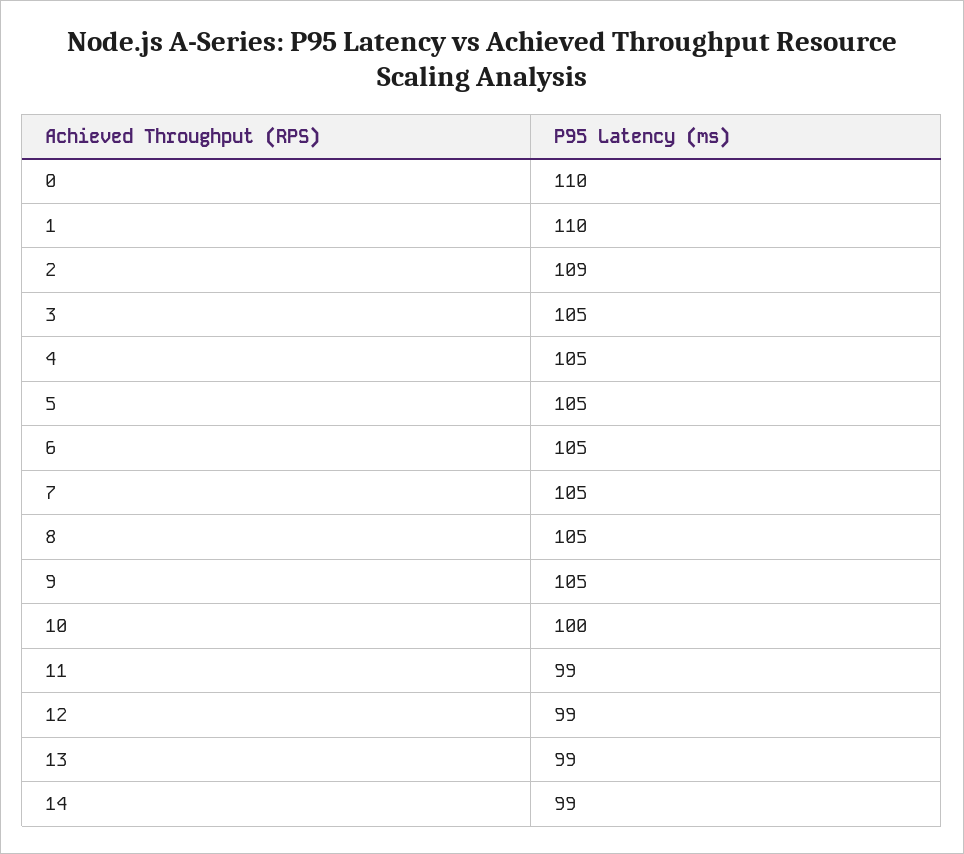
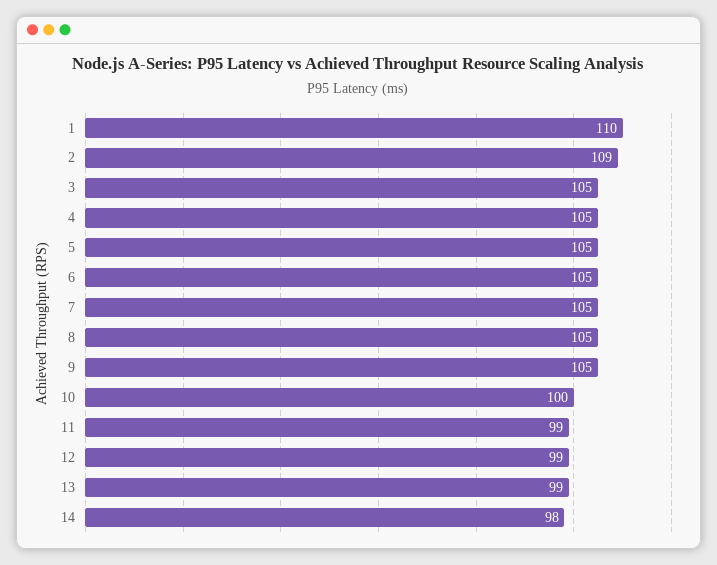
  {
-   "0": 110,
    "1": 110,
    "2": 109,
    "3": 105,
    "4": 105,
    "5": 105,
    "6": 105,
    "7": 105,
    "8": 105,
    "9": 105,
    "10": 100,
    "11": 99,
    "12": 99,
    "13": 99,
-   "14": 99
+   "14": 98
  }

